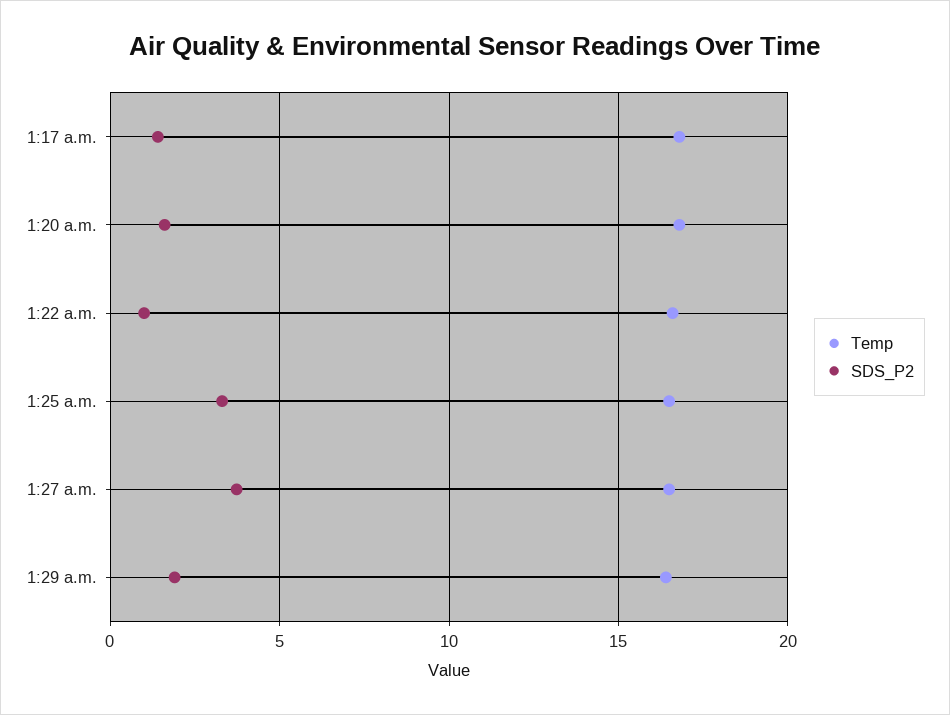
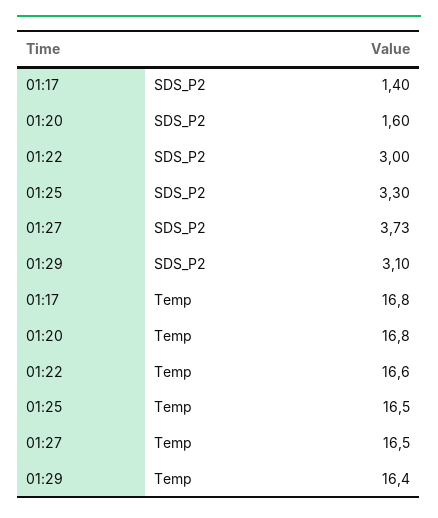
  {
    "Temp": {
      "1:17 a.m.": 16.8,
      "1:20 a.m.": 16.8,
      "1:22 a.m.": 16.6,
      "1:25 a.m.": 16.5,
      "1:27 a.m.": 16.5,
      "1:29 a.m.": 16.4
    },
    "SDS_P2": {
      "1:17 a.m.": 1.4,
      "1:20 a.m.": 1.6,
-     "1:22 a.m.": 1,
+     "1:22 a.m.": 3,
      "1:25 a.m.": 3.3,
      "1:27 a.m.": 3.73,
-     "1:29 a.m.": 2
+     "1:29 a.m.": 3.1
    }
  }

